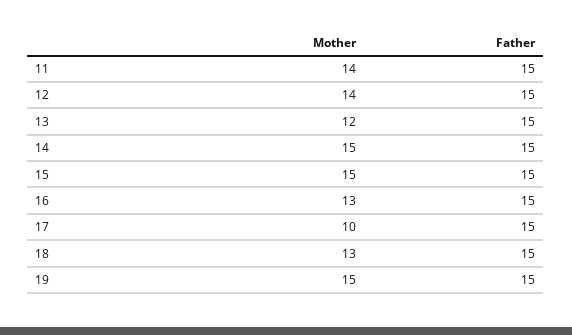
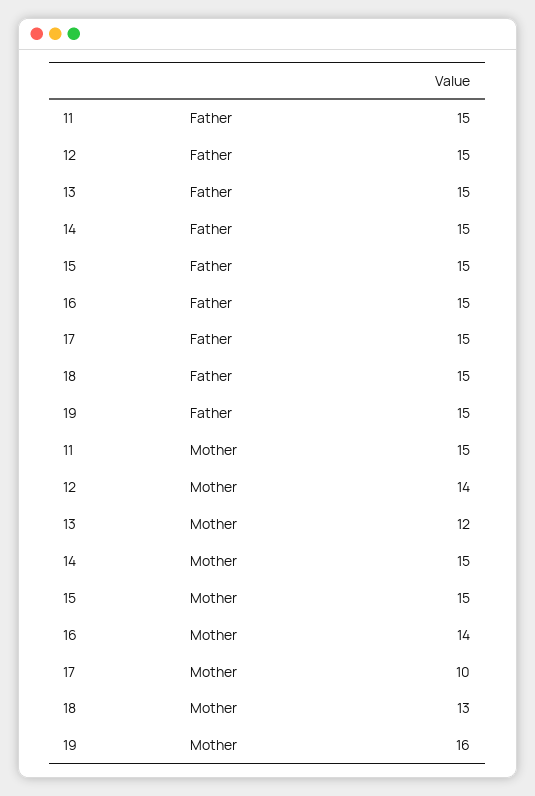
  {
    "Mother": {
-     "11": 14,
+     "11": 15,
      "12": 14,
      "13": 12,
      "14": 15,
      "15": 15,
-     "16": 13,
+     "16": 14,
      "17": 10,
      "18": 13,
-     "19": 15
+     "19": 16
    },
    "Father": {
      "11": 15,
      "12": 15,
      "13": 15,
      "14": 15,
      "15": 15,
      "16": 15,
      "17": 15,
      "18": 15,
      "19": 15
    }
  }

